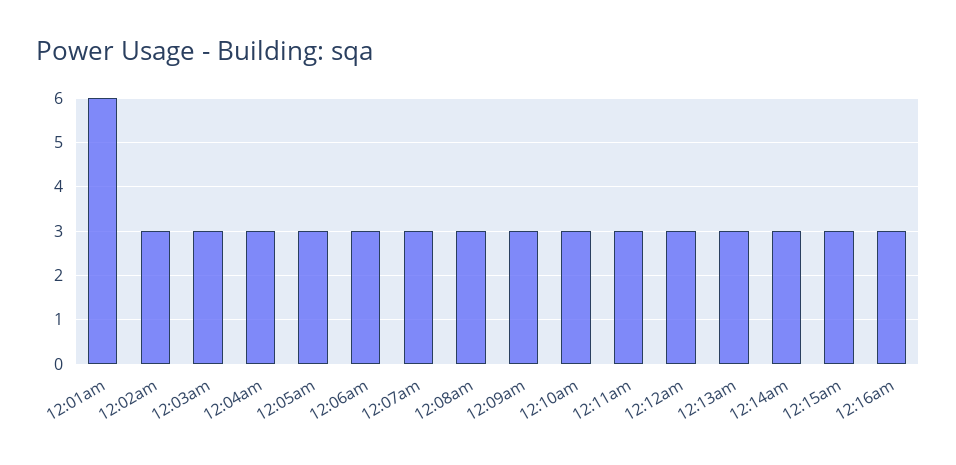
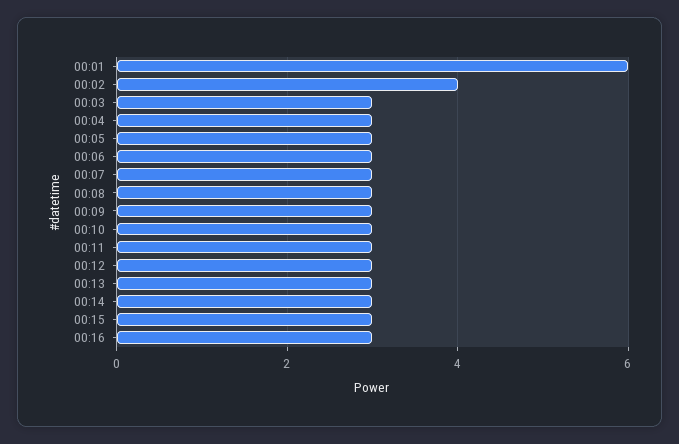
  {
    "12:01am": 6,
-   "12:02am": 3,
+   "12:02am": 4,
    "12:03am": 3,
    "12:04am": 3,
    "12:05am": 3,
    "12:06am": 3,
    "12:07am": 3,
    "12:08am": 3,
    "12:09am": 3,
    "12:10am": 3,
    "12:11am": 3,
    "12:12am": 3,
    "12:13am": 3,
    "12:14am": 3,
    "12:15am": 3,
    "12:16am": 3
  }

